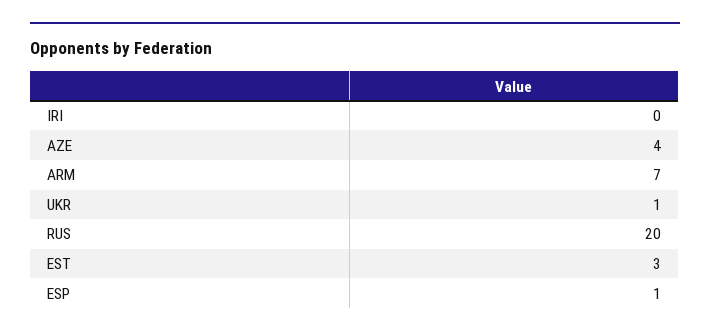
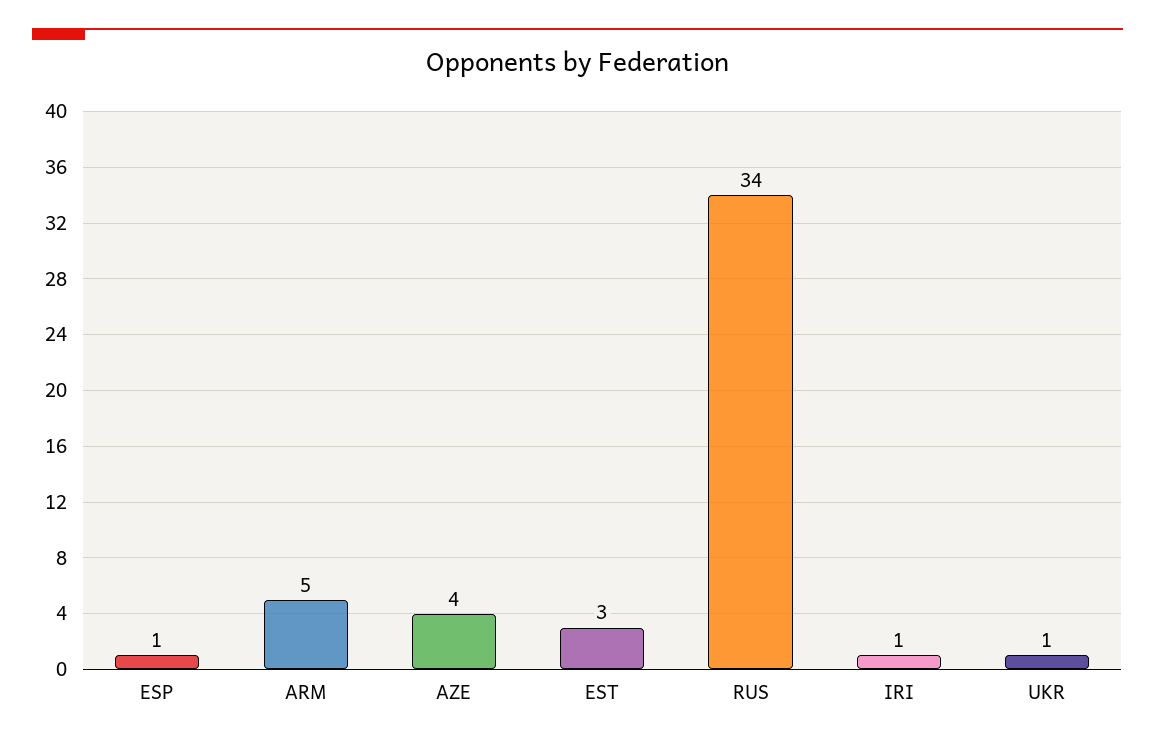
  {
-   "IRI": 0,
+   "IRI": 1,
    "AZE": 4,
-   "ARM": 7,
+   "ARM": 5,
    "UKR": 1,
-   "RUS": 20,
+   "RUS": 34,
    "EST": 3,
    "ESP": 1
  }

